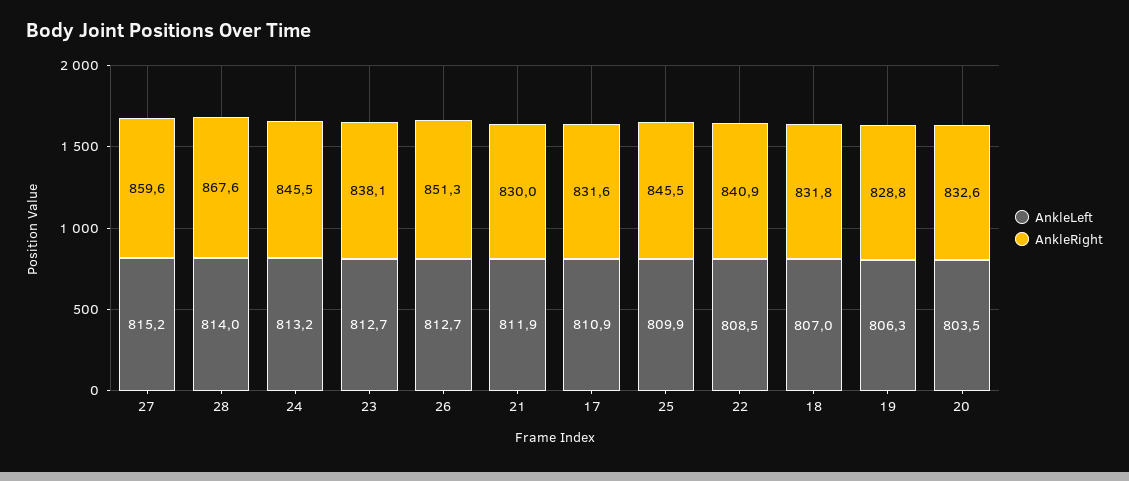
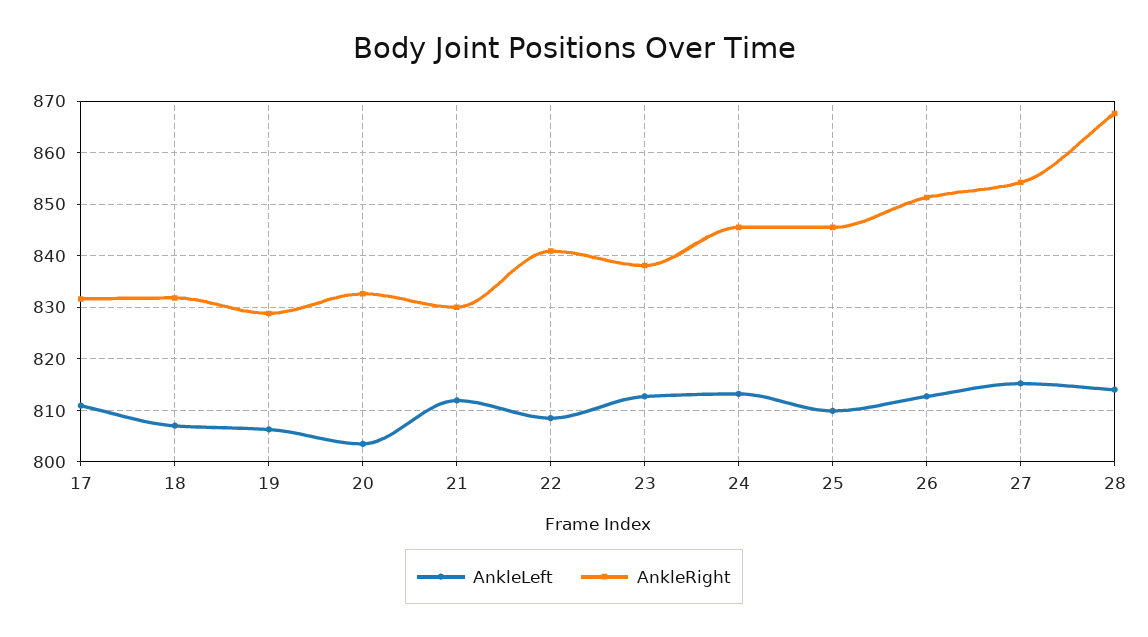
  {
    "AnkleLeft": {
      "27": 815.2,
      "28": 814,
      "24": 813.2,
      "23": 812.7,
      "26": 812.7,
      "21": 811.9,
      "17": 810.9,
      "25": 809.9,
      "22": 808.5,
      "18": 807,
      "19": 806.3,
      "20": 803.5
    },
    "AnkleRight": {
-     "27": 859.6,
+     "27": 854,
      "28": 867.6,
      "24": 845.5,
      "23": 838.1,
      "26": 851.3,
      "21": 830,
      "17": 831.6,
      "25": 845.5,
      "22": 840.9,
      "18": 831.8,
      "19": 828.8,
      "20": 832.6
    }
  }

